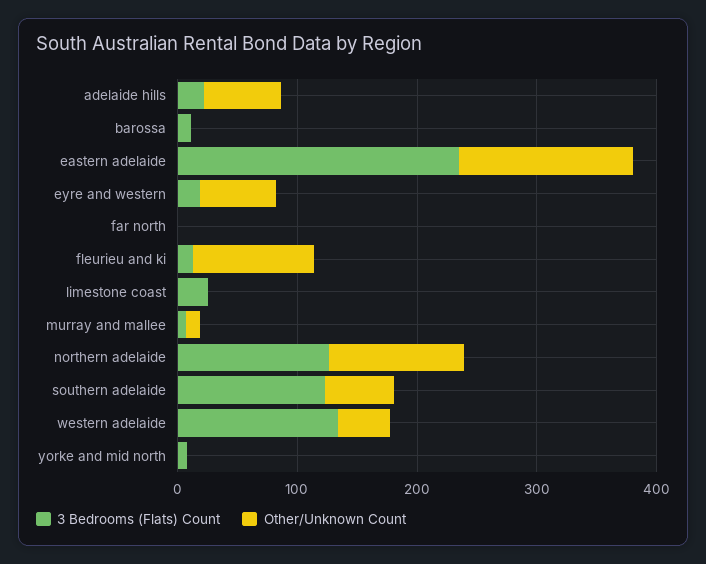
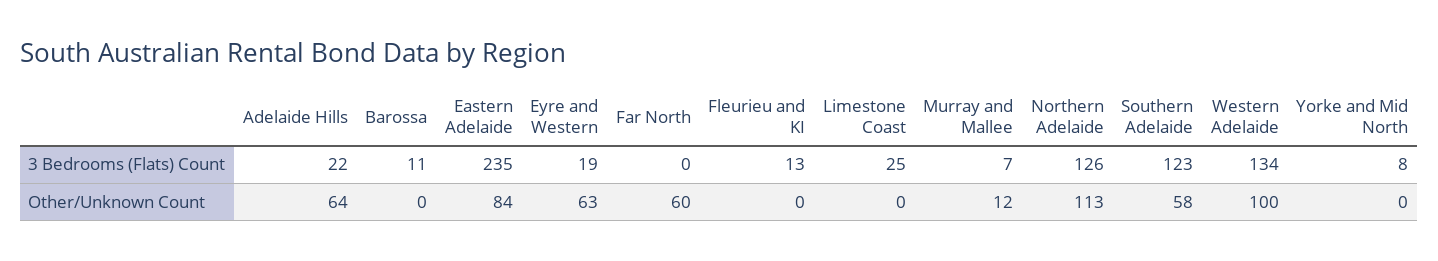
  {
    "3 Bedrooms (Flats) Count": {
      "adelaide hills": 22,
      "barossa": 11,
      "eastern adelaide": 235,
      "eyre and western": 19,
      "far north": 0,
      "fleurieu and ki": 13,
      "limestone coast": 25,
      "murray and mallee": 7,
      "northern adelaide": 126,
      "southern adelaide": 123,
      "western adelaide": 134,
      "yorke and mid north": 8
    },
    "Other/Unknown Count": {
      "adelaide hills": 64,
      "barossa": 0,
-     "eastern adelaide": 140,
+     "eastern adelaide": 84,
      "eyre and western": 63,
-     "far north": 0,
+     "far north": 60,
-     "fleurieu and ki": 100,
+     "fleurieu and ki": 0,
      "limestone coast": 0,
      "murray and mallee": 12,
      "northern adelaide": 113,
      "southern adelaide": 58,
-     "western adelaide": 40,
+     "western adelaide": 100,
      "yorke and mid north": 0
    }
  }

